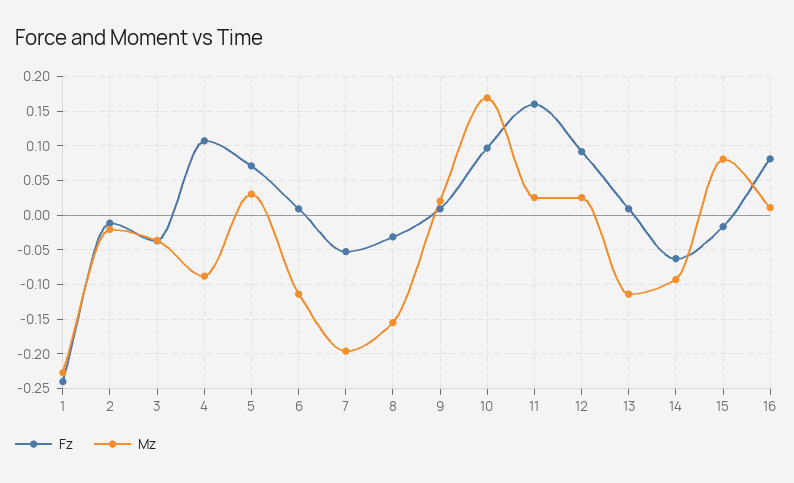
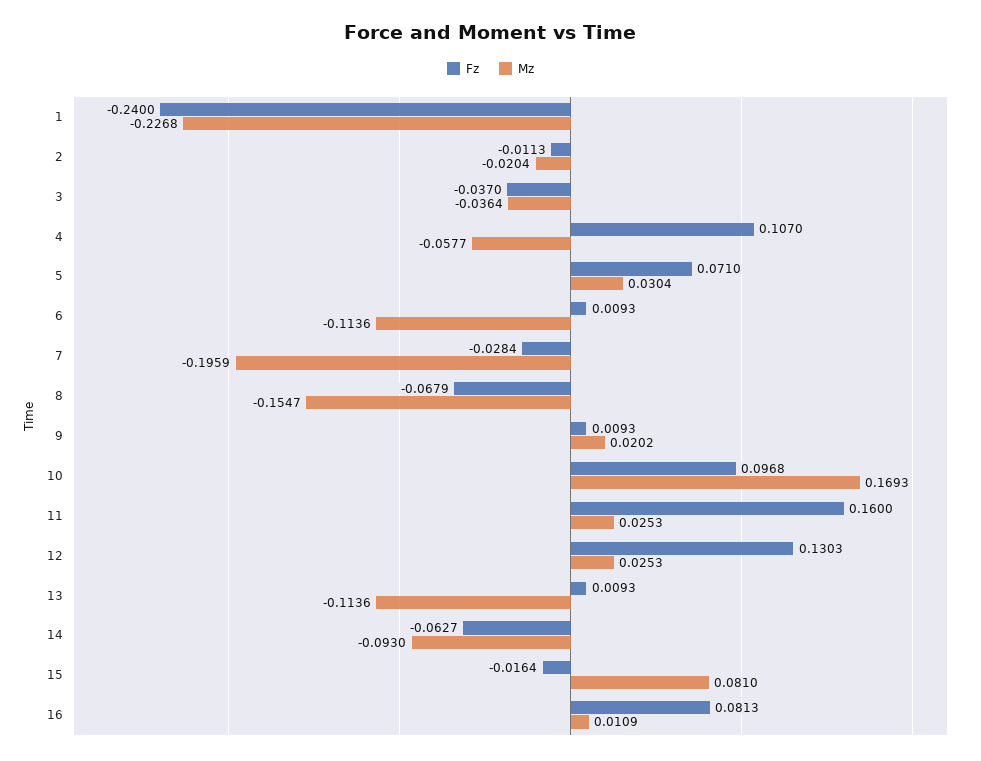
  {
    "Fz": {
      "1": -0.24,
      "2": -0.0113,
      "3": -0.037,
      "4": 0.107,
      "5": 0.071,
      "6": 0.0093,
-     "7": -0.05,
+     "7": -0.0284,
-     "8": -0.03,
+     "8": -0.0679,
      "9": 0.0093,
      "10": 0.0968,
      "11": 0.16,
-     "12": 0.09,
+     "12": 0.1303,
      "13": 0.0093,
      "14": -0.0627,
      "15": -0.0164,
      "16": 0.0813
    },
    "Mz": {
      "1": -0.2268,
      "2": -0.0204,
      "3": -0.0364,
-     "4": -0.09,
+     "4": -0.0577,
      "5": 0.0304,
      "6": -0.1136,
      "7": -0.1959,
      "8": -0.1547,
      "9": 0.0202,
      "10": 0.1693,
      "11": 0.0253,
      "12": 0.0253,
      "13": -0.1136,
      "14": -0.093,
      "15": 0.081,
      "16": 0.0109
    }
  }

